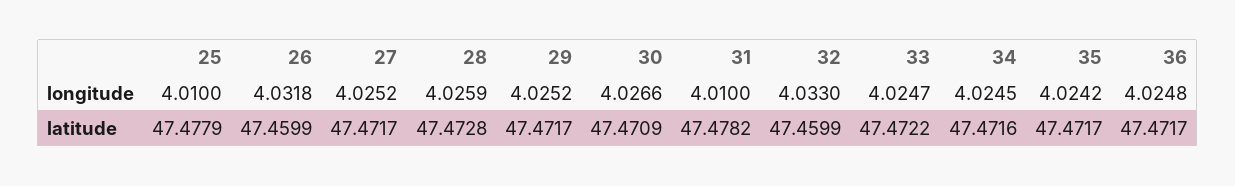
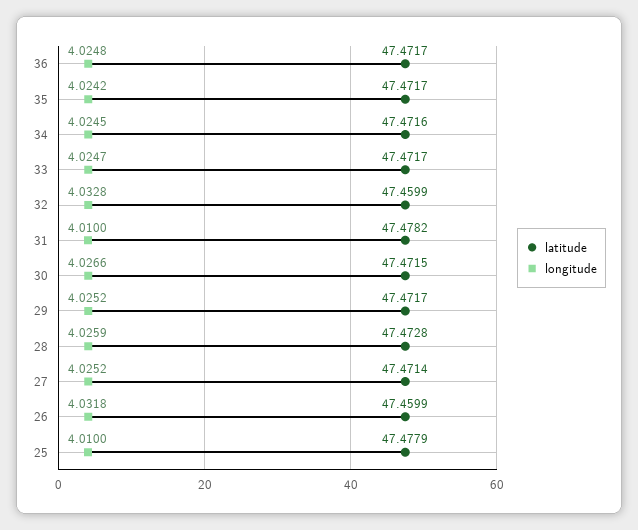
  {
    "longitude": {
      "25": 4.01,
      "26": 4.0318,
      "27": 4.0252,
      "28": 4.0259,
      "29": 4.0252,
      "30": 4.0266,
      "31": 4.01,
-     "32": 4.033,
+     "32": 4.0328,
      "33": 4.0247,
      "34": 4.0245,
      "35": 4.0242,
      "36": 4.0248
    },
    "latitude": {
      "25": 47.4779,
      "26": 47.4599,
-     "27": 47.4717,
+     "27": 47.4714,
      "28": 47.4728,
      "29": 47.4717,
-     "30": 47.4709,
+     "30": 47.4715,
      "31": 47.4782,
      "32": 47.4599,
-     "33": 47.4722,
+     "33": 47.4717,
      "34": 47.4716,
      "35": 47.4717,
      "36": 47.4717
    }
  }

